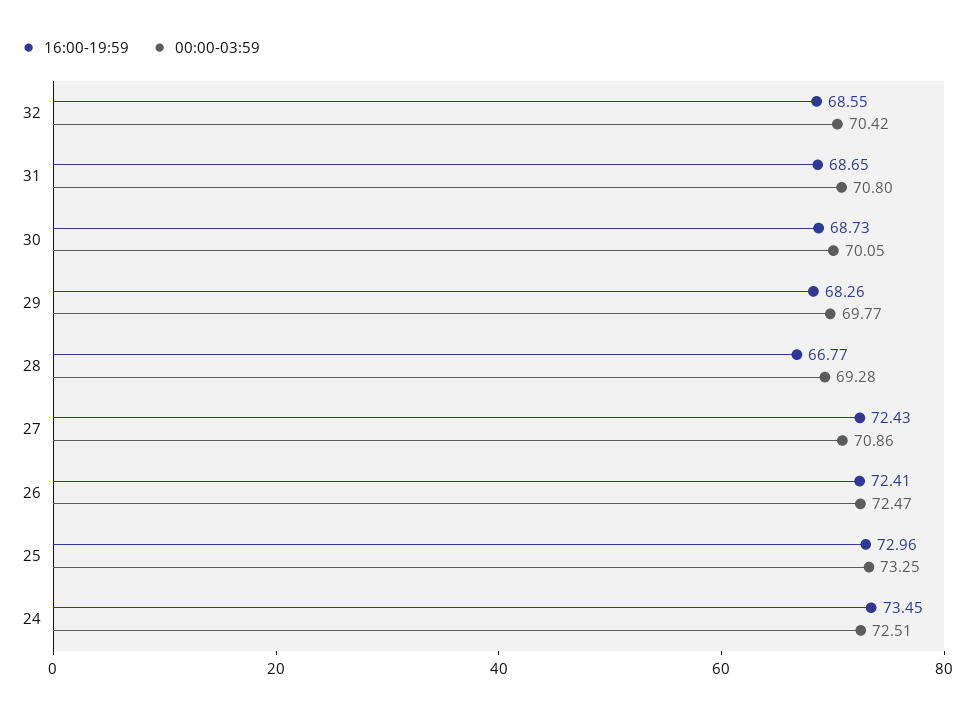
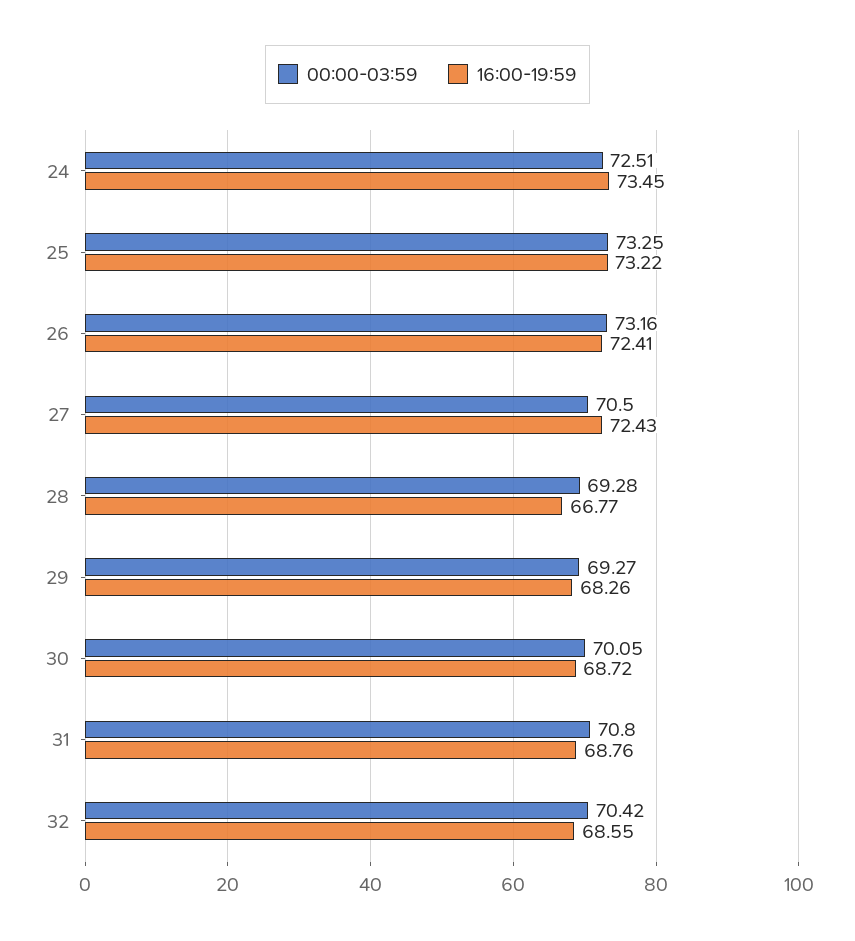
  {
    "16:00-19:59": {
      "32": 68.55,
-     "31": 68.65,
+     "31": 68.76,
-     "30": 68.73,
+     "30": 68.72,
      "29": 68.26,
      "28": 66.77,
      "27": 72.43,
      "26": 72.41,
-     "25": 72.96,
+     "25": 73.22,
      "24": 73.45
    },
    "00:00-03:59": {
      "32": 70.42,
      "31": 70.8,
      "30": 70.05,
-     "29": 69.77,
+     "29": 69.27,
      "28": 69.28,
-     "27": 70.86,
+     "27": 70.5,
-     "26": 72.47,
+     "26": 73.16,
      "25": 73.25,
      "24": 72.51
    }
  }

